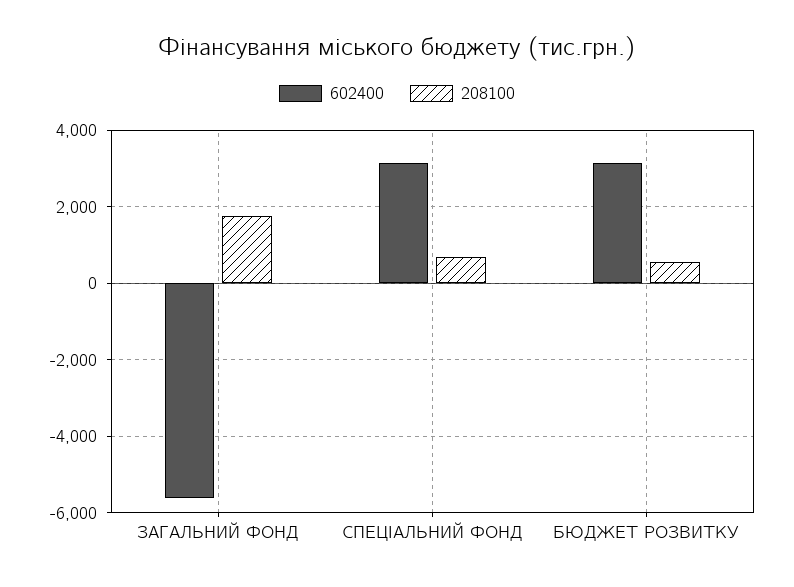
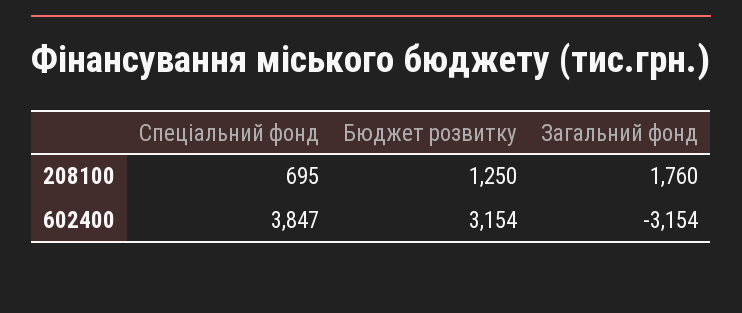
  {
    "602400": {
-     "ЗАГАЛЬНИЙ ФОНД": -5600,
+     "ЗАГАЛЬНИЙ ФОНД": -3154,
-     "СПЕЦІАЛЬНИЙ ФОНД": 3200,
+     "СПЕЦІАЛЬНИЙ ФОНД": 3847,
      "БЮДЖЕТ РОЗВИТКУ": 3154
    },
    "208100": {
      "ЗАГАЛЬНИЙ ФОНД": 1760,
      "СПЕЦІАЛЬНИЙ ФОНД": 695,
-     "БЮДЖЕТ РОЗВИТКУ": 600
+     "БЮДЖЕТ РОЗВИТКУ": 1250
    }
  }

